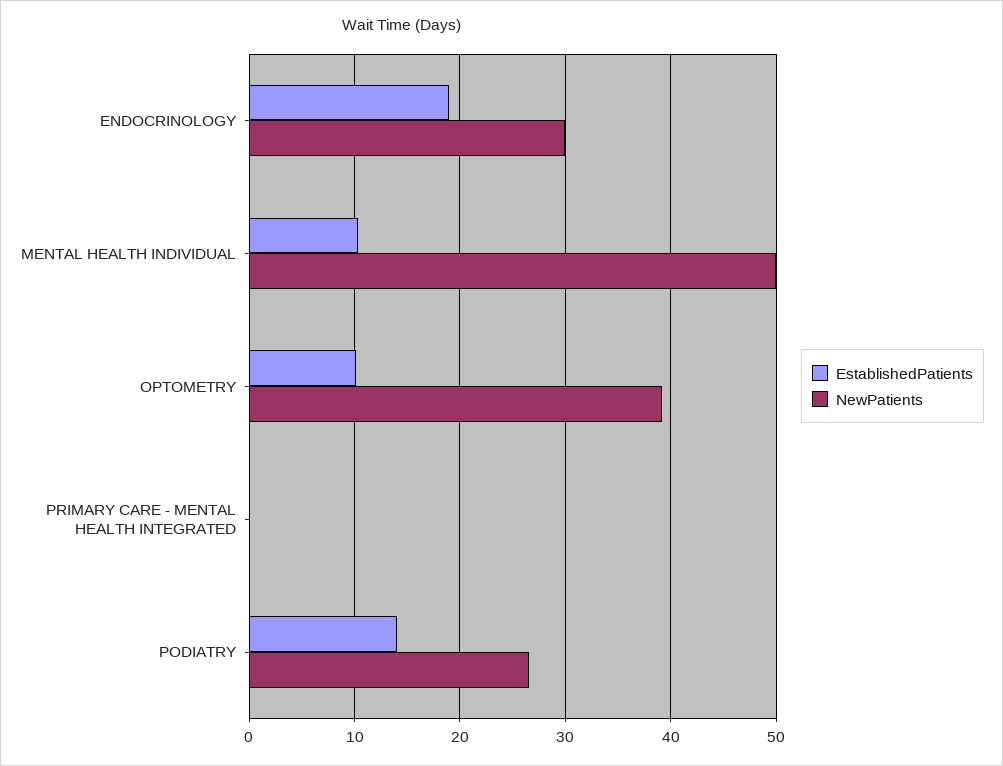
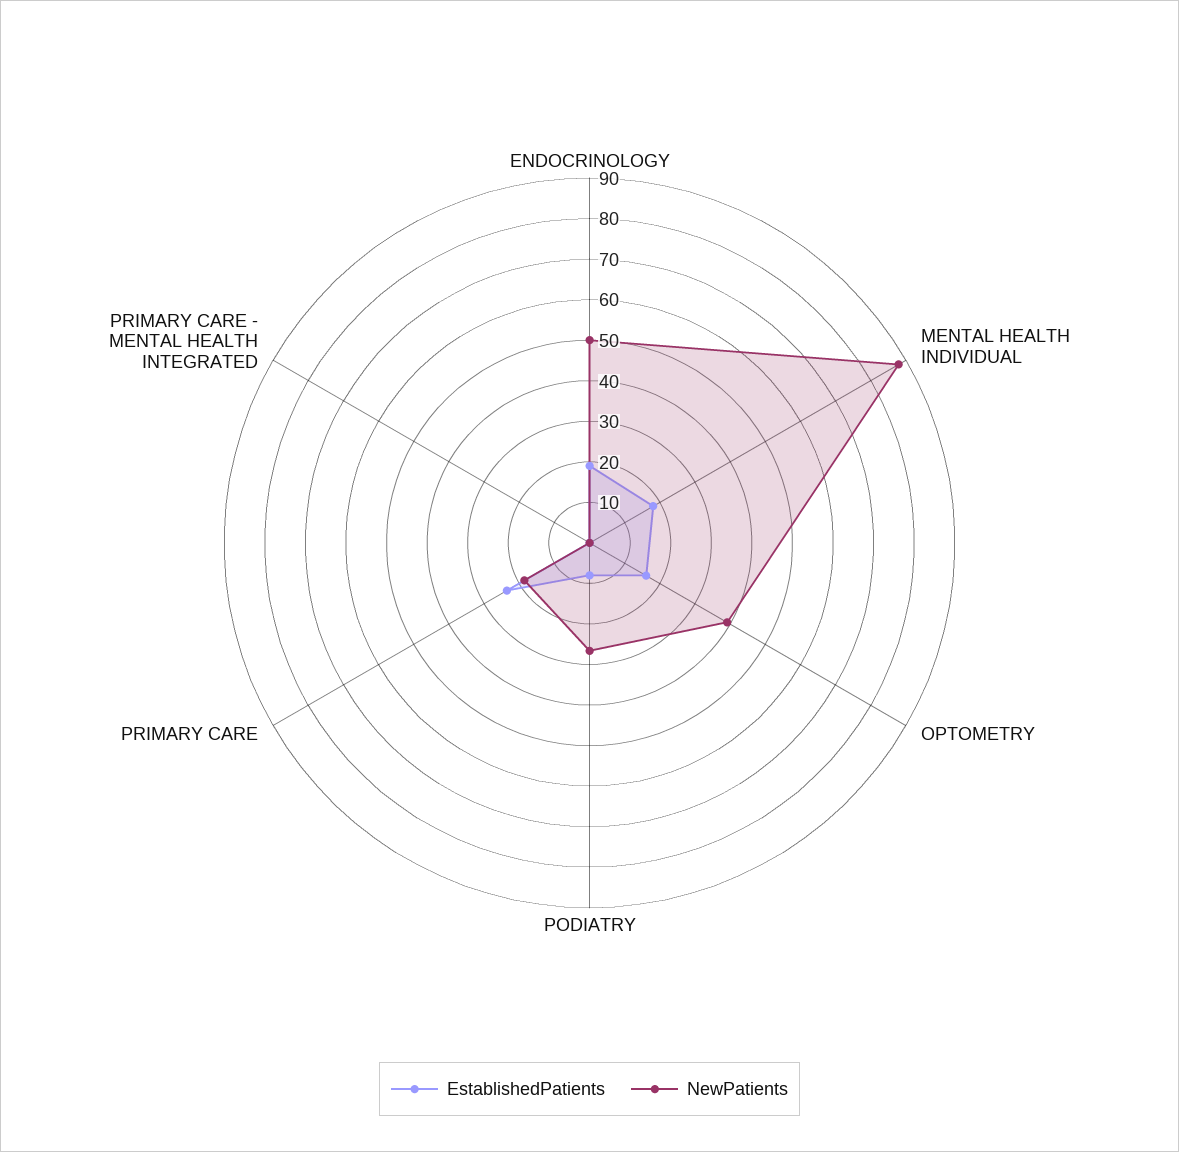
  {
    "EstablishedPatients": {
      "ENDOCRINOLOGY": 19,
-     "MENTAL HEALTH INDIVIDUAL": 10,
+     "MENTAL HEALTH INDIVIDUAL": 18,
-     "OPTOMETRY": 10,
+     "OPTOMETRY": 16,
      "PRIMARY CARE - MENTAL HEALTH INTEGRATED": 0,
-     "PODIATRY": 14
+     "PODIATRY": 8,
+     "PRIMARY CARE": 24
    },
    "NewPatients": {
-     "ENDOCRINOLOGY": 30,
+     "ENDOCRINOLOGY": 50,
-     "MENTAL HEALTH INDIVIDUAL": 50,
+     "MENTAL HEALTH INDIVIDUAL": 88,
      "OPTOMETRY": 39,
      "PRIMARY CARE - MENTAL HEALTH INTEGRATED": 0,
-     "PODIATRY": 27
+     "PODIATRY": 27,
+     "PRIMARY CARE": 18
    }
  }

